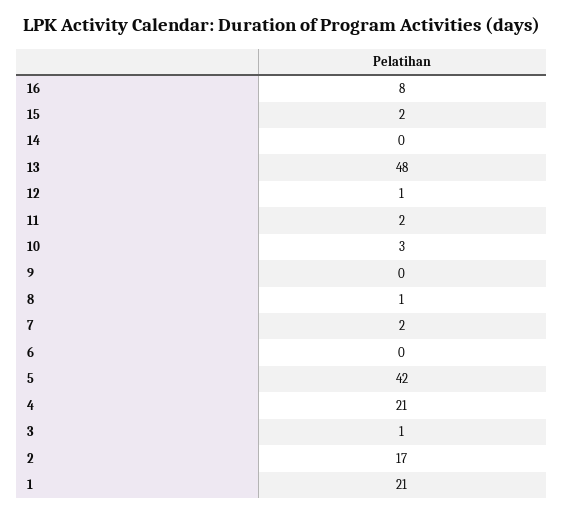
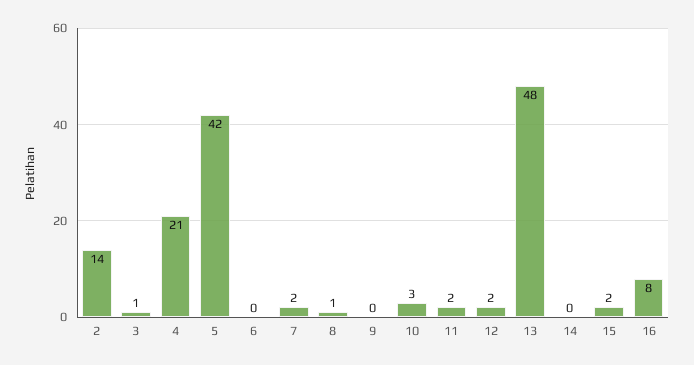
  {
    "16": 8,
    "15": 2,
    "14": 0,
    "13": 48,
-   "12": 1,
+   "12": 2,
    "11": 2,
    "10": 3,
    "9": 0,
    "8": 1,
    "7": 2,
    "6": 0,
    "5": 42,
    "4": 21,
    "3": 1,
-   "2": 17,
+   "2": 14
-   "1": 21
  }

